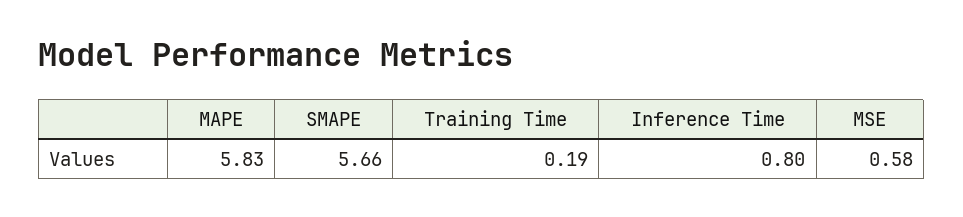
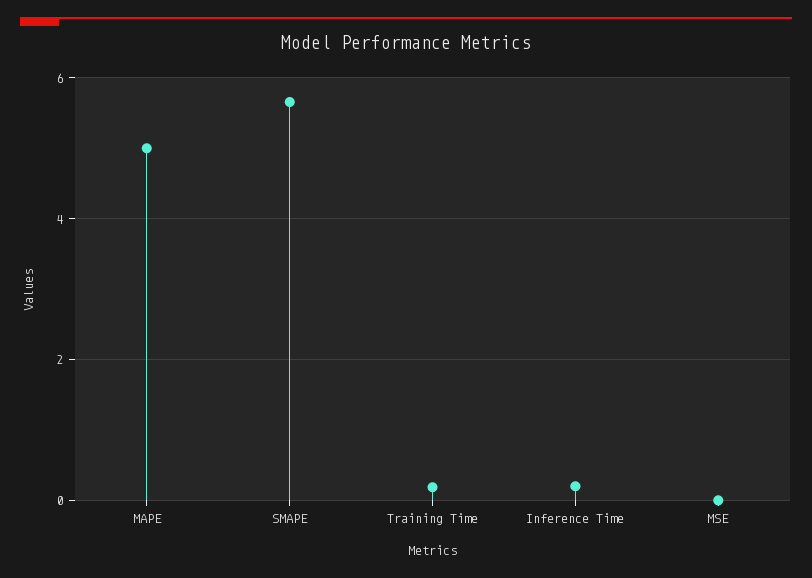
  {
-   "MAPE": 5.83,
+   "MAPE": 5,
    "SMAPE": 5.66,
    "Training Time": 0.19,
-   "Inference Time": 0.8,
+   "Inference Time": 0.2,
-   "MSE": 0.58
+   "MSE": 0
  }

